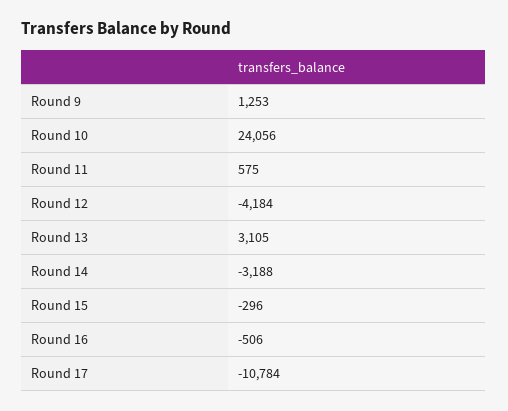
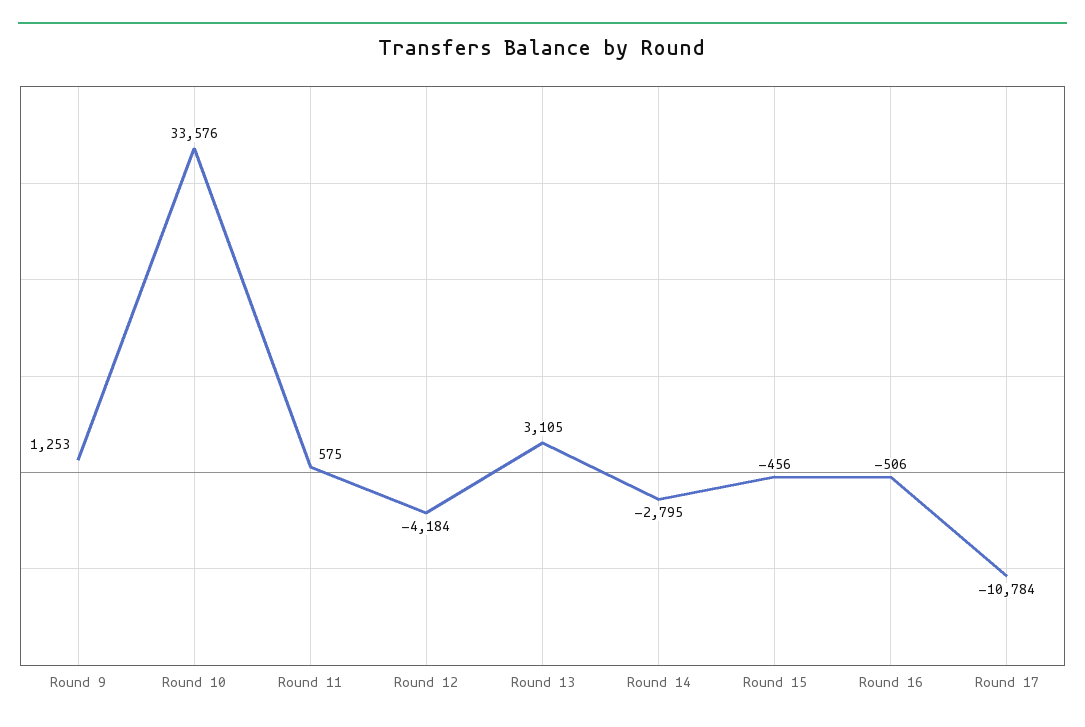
  {
    "Round 9": 1253,
-   "Round 10": 24056,
+   "Round 10": 33576,
    "Round 11": 575,
    "Round 12": -4184,
    "Round 13": 3105,
-   "Round 14": -3188,
+   "Round 14": -2795,
-   "Round 15": -296,
+   "Round 15": -456,
    "Round 16": -506,
    "Round 17": -10784
  }

